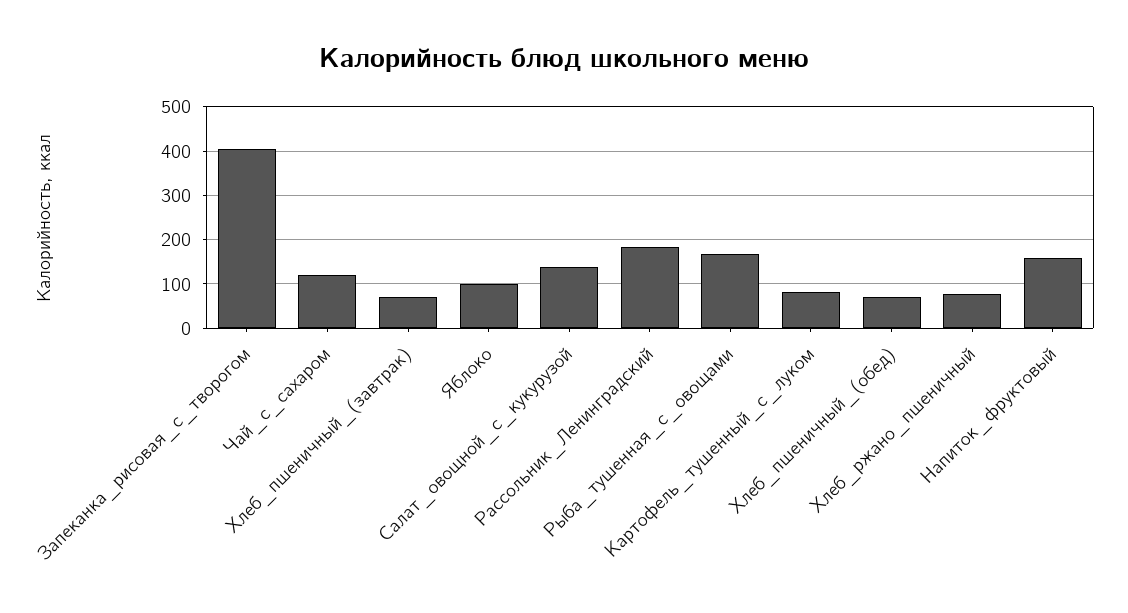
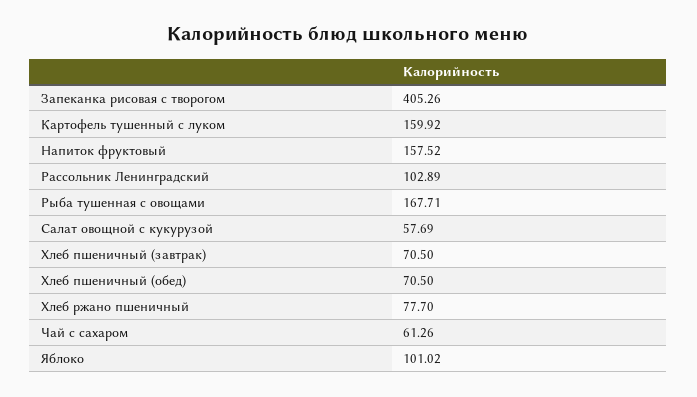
  {
    "Запеканка_рисовая_с_творогом": 405.26,
-   "Чай_с_сахаром": 120,
+   "Чай_с_сахаром": 61.26,
    "Хлеб_пшеничный_(завтрак)": 70.5,
    "Яблоко": 101.02,
-   "Салат_овощной_с_кукурузой": 140,
+   "Салат_овощной_с_кукурузой": 57.69,
-   "Рассольник_Ленинградский": 180,
+   "Рассольник_Ленинградский": 102.89,
    "Рыба_тушенная_с_овощами": 167.71,
-   "Картофель_тушенный_с_луком": 80,
+   "Картофель_тушенный_с_луком": 159.92,
    "Хлеб_пшеничный_(обед)": 70.5,
    "Хлеб_ржано_пшеничный": 77.7,
    "Напиток_фруктовый": 157.52
  }

